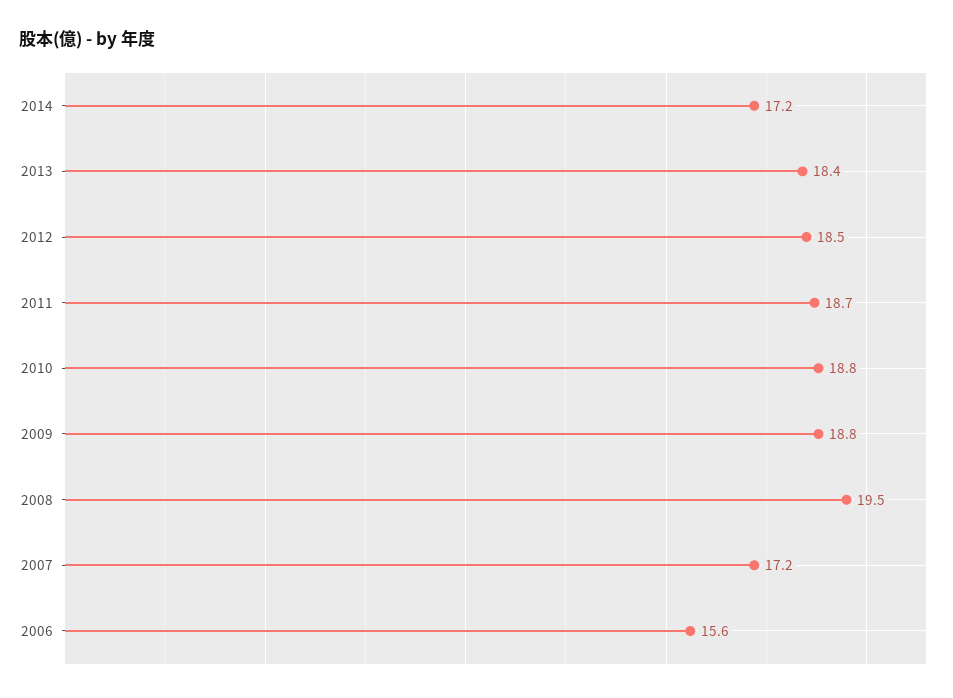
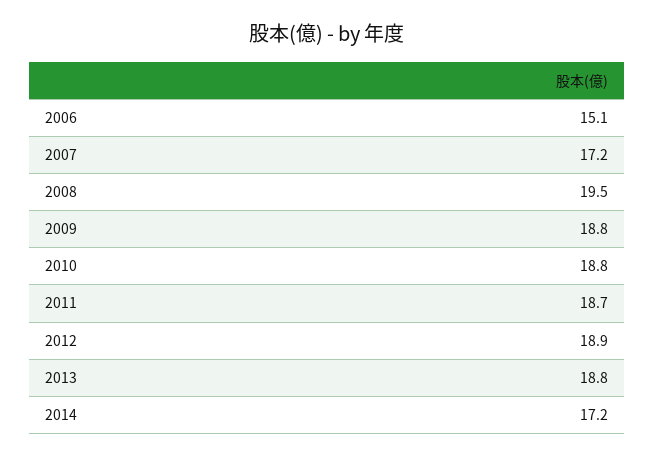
  {
    "2014": 17.2,
-   "2013": 18.4,
+   "2013": 18.8,
-   "2012": 18.5,
+   "2012": 18.9,
    "2011": 18.7,
    "2010": 18.8,
    "2009": 18.8,
    "2008": 19.5,
    "2007": 17.2,
-   "2006": 15.6
+   "2006": 15.1
  }

